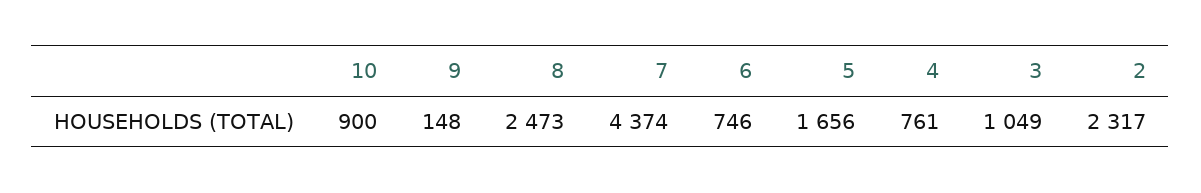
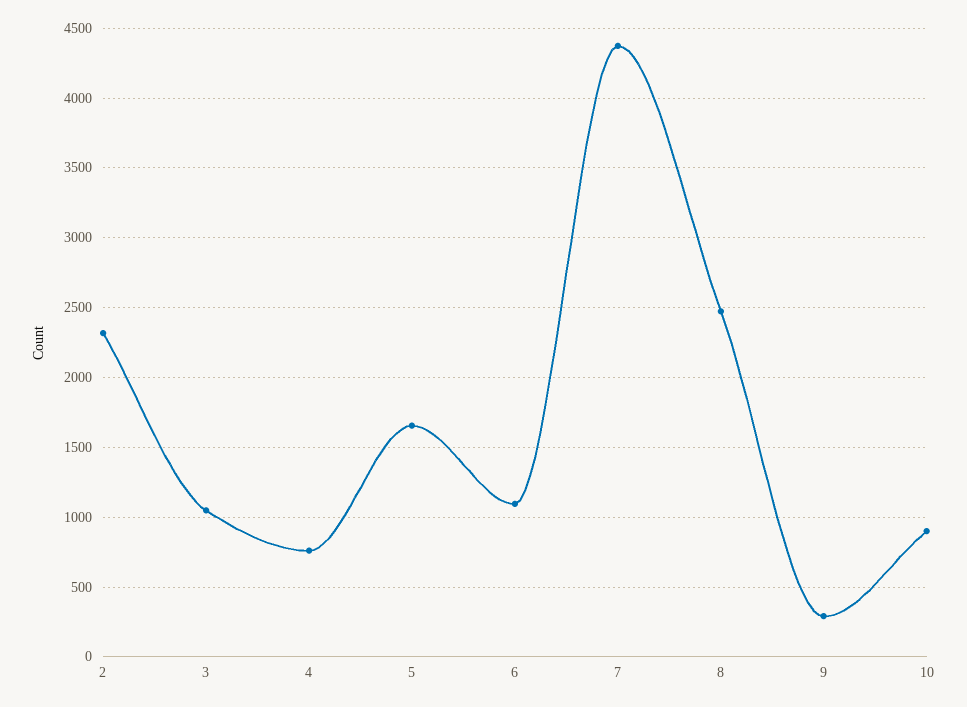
  {
    "10": 900,
-   "9": 148,
+   "9": 300,
    "8": 2473,
    "7": 4374,
-   "6": 746,
+   "6": 1100,
    "5": 1656,
    "4": 761,
    "3": 1049,
    "2": 2317
  }

